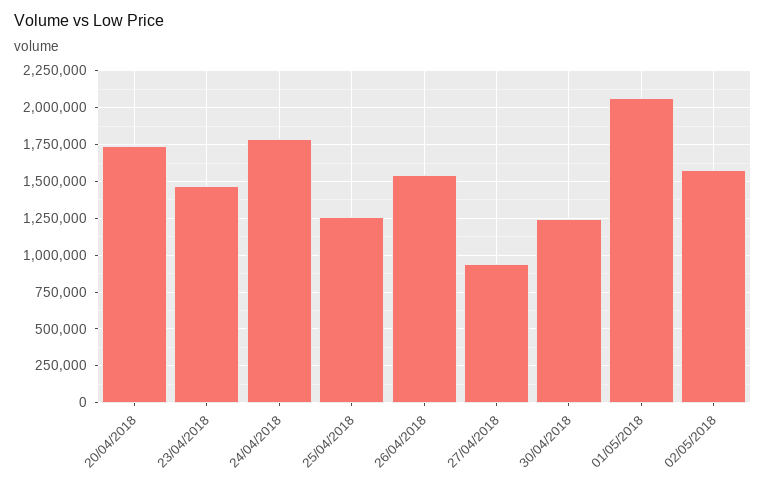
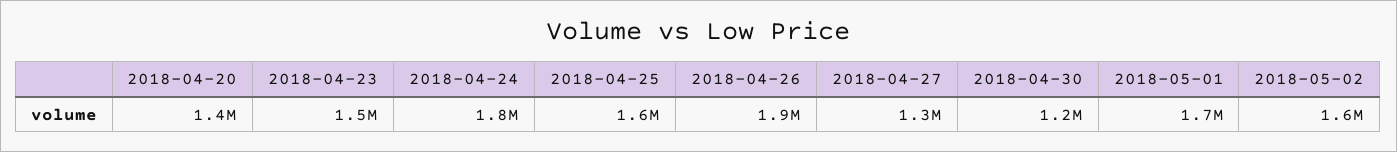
  {
-   "20/04/2018": 1750000,
+   "20/04/2018": 1400000,
    "23/04/2018": 1500000,
    "24/04/2018": 1800000,
-   "25/04/2018": 1250000,
+   "25/04/2018": 1600000,
-   "26/04/2018": 1550000,
+   "26/04/2018": 1900000,
-   "27/04/2018": 950000,
+   "27/04/2018": 1300000,
    "30/04/2018": 1200000,
-   "01/05/2018": 2050000,
+   "01/05/2018": 1700000,
    "02/05/2018": 1600000
  }

